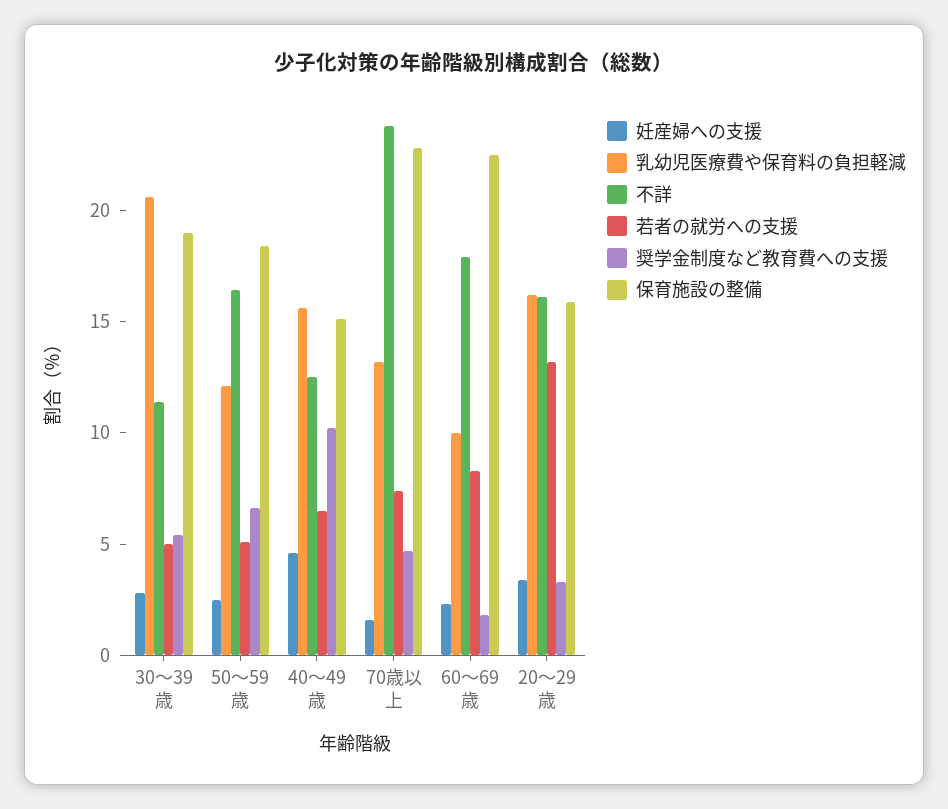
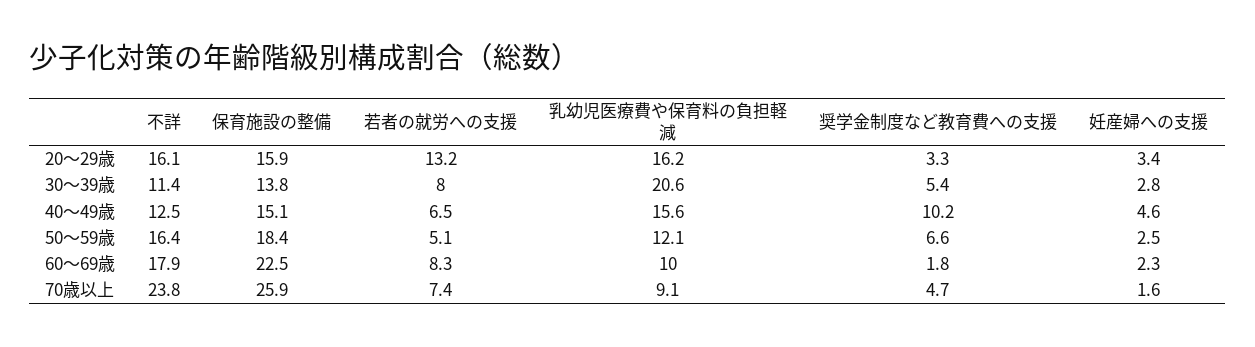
  {
    "妊産婦への支援": {
      "30～39歳": 2.8,
      "50～59歳": 2.5,
      "40～49歳": 4.6,
      "70歳以上": 1.6,
      "60～69歳": 2.3,
      "20～29歳": 3.4
    },
    "乳幼児医療費や保育料の負担軽減": {
      "30～39歳": 20.6,
      "50～59歳": 12.1,
      "40～49歳": 15.6,
-     "70歳以上": 13,
+     "70歳以上": 9.1,
      "60～69歳": 10,
      "20～29歳": 16.2
    },
    "不詳": {
      "30～39歳": 11.4,
      "50～59歳": 16.4,
      "40～49歳": 12.5,
      "70歳以上": 23.8,
      "60～69歳": 17.9,
      "20～29歳": 16.1
    },
    "若者の就労への支援": {
-     "30～39歳": 5,
+     "30～39歳": 8,
      "50～59歳": 5.1,
      "40～49歳": 6.5,
      "70歳以上": 7.4,
      "60～69歳": 8.3,
      "20～29歳": 13.2
    },
    "奨学金制度など教育費への支援": {
      "30～39歳": 5.4,
      "50～59歳": 6.6,
      "40～49歳": 10.2,
      "70歳以上": 4.7,
      "60～69歳": 1.8,
      "20～29歳": 3.3
    },
    "保育施設の整備": {
-     "30～39歳": 19,
+     "30～39歳": 13.8,
      "50～59歳": 18.4,
      "40～49歳": 15.1,
-     "70歳以上": 23,
+     "70歳以上": 25.9,
      "60～69歳": 22.5,
      "20～29歳": 15.9
    }
  }

